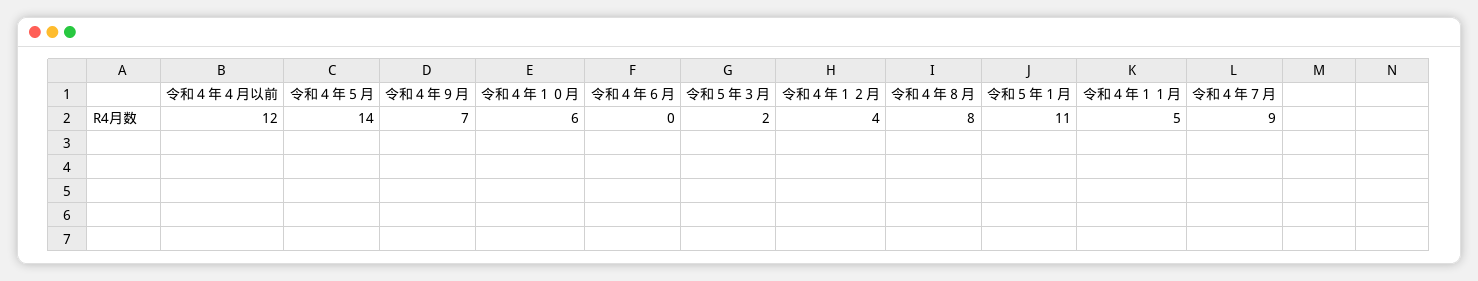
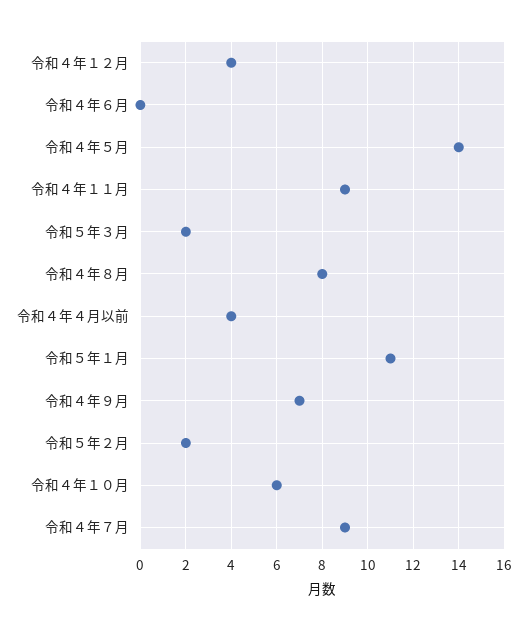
  {
-   "令和４年４月以前": 12,
+   "令和４年４月以前": 4,
    "令和４年５月": 14,
    "令和４年９月": 7,
    "令和４年１０月": 6,
    "令和４年６月": 0,
    "令和５年３月": 2,
    "令和４年１２月": 4,
    "令和４年８月": 8,
    "令和５年１月": 11,
-   "令和４年１１月": 5,
+   "令和４年１１月": 9,
-   "令和４年７月": 9
+   "令和４年７月": 9,
+   "令和５年２月": 2
  }

